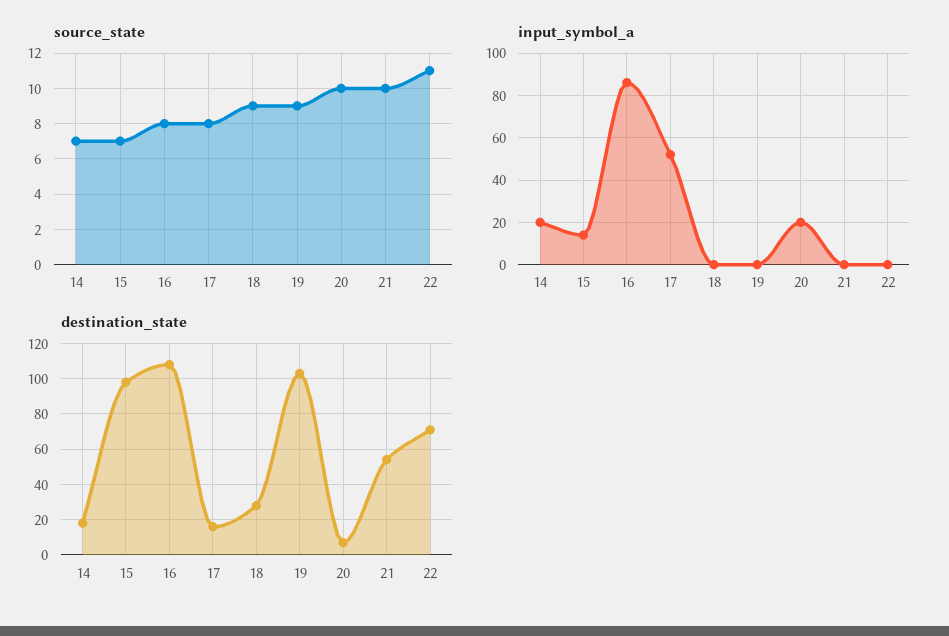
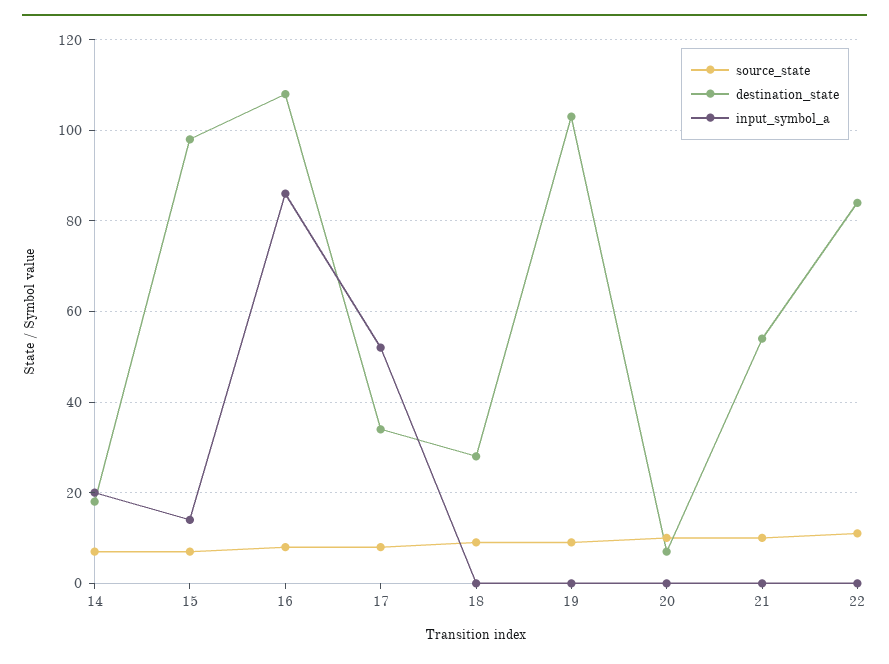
  {
    "source_state": {
      "14": 7,
      "15": 7,
      "16": 8,
      "17": 8,
      "18": 9,
      "19": 9,
      "20": 10,
      "21": 10,
      "22": 11
    },
    "input_symbol_a": {
      "14": 20,
      "15": 15,
      "16": 85,
      "17": 50,
      "18": 0,
      "19": 0,
-     "20": 20,
+     "20": 0,
      "21": 0,
      "22": 0
    },
    "destination_state": {
      "14": 20,
      "15": 100,
      "16": 110,
-     "17": 15,
+     "17": 35,
      "18": 30,
      "19": 105,
      "20": 5,
      "21": 55,
-     "22": 70
+     "22": 85
    }
  }

